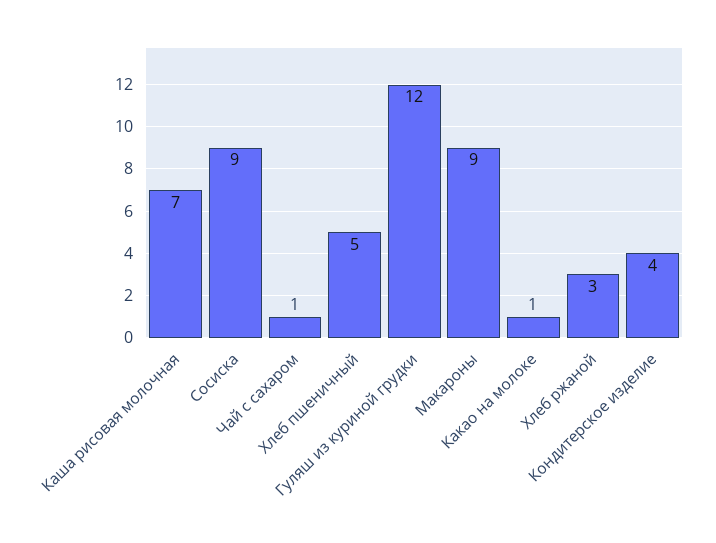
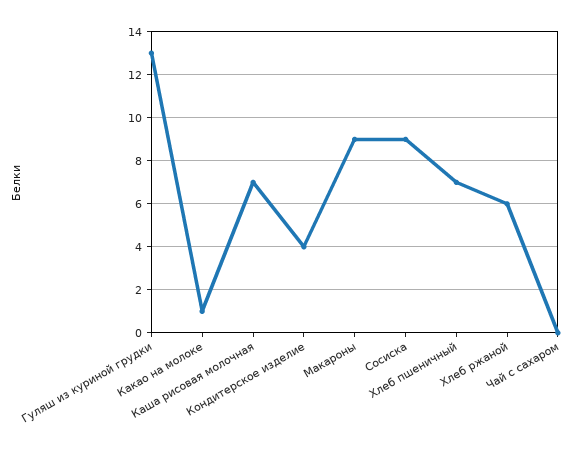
  {
    "Каша рисовая молочная": 7,
    "Сосиска": 9,
-   "Чай с сахаром": 1,
+   "Чай с сахаром": 0,
-   "Хлеб пшеничный": 5,
+   "Хлеб пшеничный": 7,
-   "Гуляш из куриной грудки": 12,
+   "Гуляш из куриной грудки": 13,
    "Макароны": 9,
    "Какао на молоке": 1,
-   "Хлеб ржаной": 3,
+   "Хлеб ржаной": 6,
    "Кондитерское изделие": 4
  }

